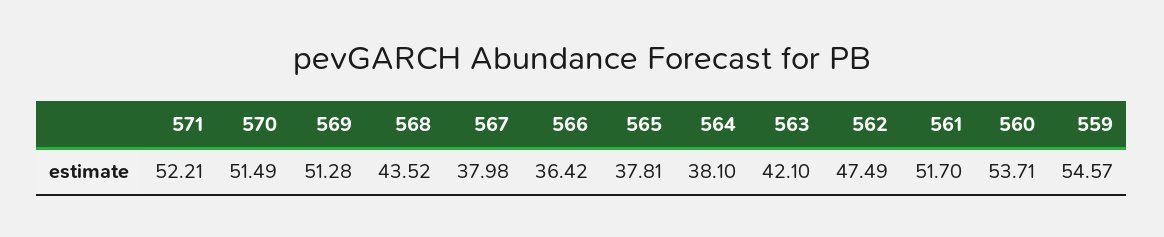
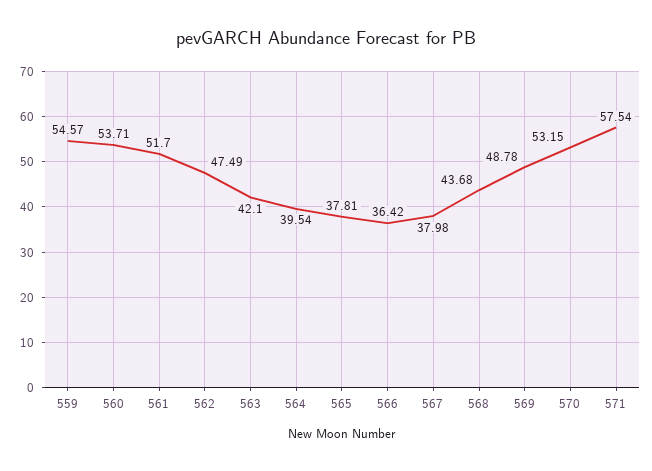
  {
-   "571": 52.21,
+   "571": 57.54,
-   "570": 51.49,
+   "570": 53.15,
-   "569": 51.28,
+   "569": 48.78,
-   "568": 43.52,
+   "568": 43.68,
    "567": 37.98,
    "566": 36.42,
    "565": 37.81,
-   "564": 38.1,
+   "564": 39.54,
    "563": 42.1,
    "562": 47.49,
    "561": 51.7,
    "560": 53.71,
    "559": 54.57
  }

